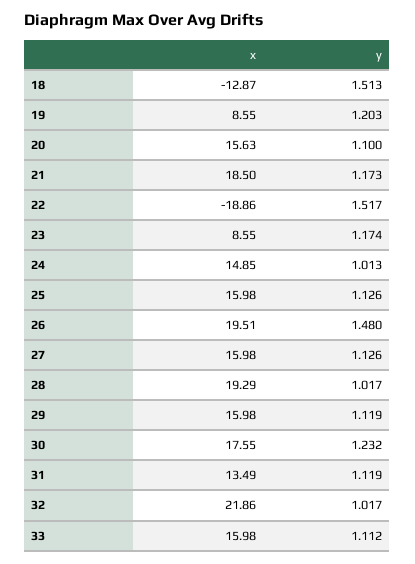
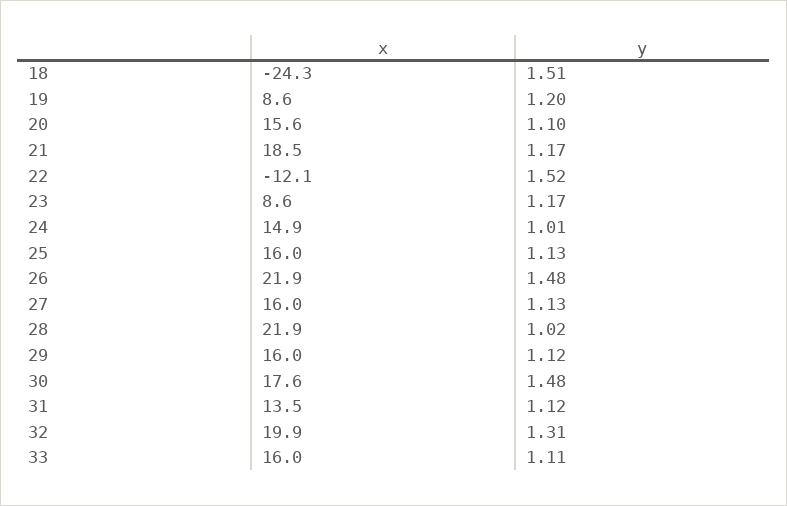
  {
    "x": {
-     "18": -12.87,
+     "18": -24.3,
      "19": 8.55,
      "20": 15.63,
      "21": 18.5,
-     "22": -18.86,
+     "22": -12.1,
      "23": 8.55,
      "24": 14.85,
      "25": 15.98,
-     "26": 19.51,
+     "26": 21.9,
      "27": 15.98,
-     "28": 19.29,
+     "28": 21.9,
      "29": 15.98,
      "30": 17.55,
      "31": 13.49,
-     "32": 21.86,
+     "32": 19.9,
      "33": 15.98
    },
    "y": {
      "18": 1.513,
      "19": 1.203,
      "20": 1.1,
      "21": 1.173,
      "22": 1.517,
      "23": 1.174,
      "24": 1.013,
      "25": 1.126,
      "26": 1.48,
      "27": 1.126,
      "28": 1.017,
      "29": 1.119,
-     "30": 1.232,
+     "30": 1.48,
      "31": 1.119,
-     "32": 1.017,
+     "32": 1.31,
      "33": 1.112
    }
  }

